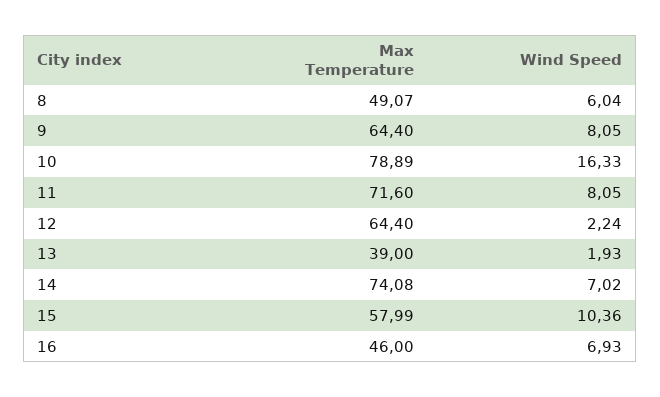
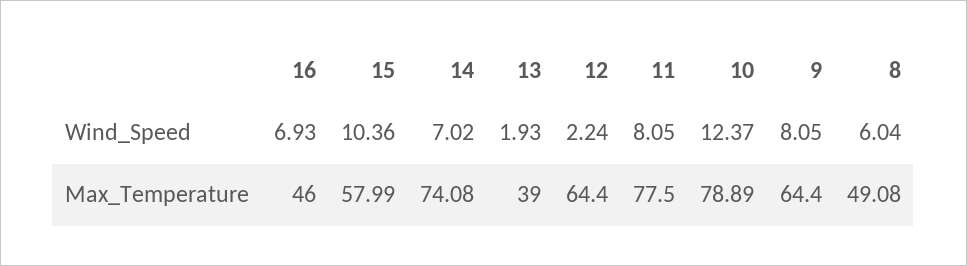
  {
    "Max Temperature": {
-     "8": 49.07,
+     "8": 49.08,
      "9": 64.4,
      "10": 78.89,
-     "11": 71.6,
+     "11": 77.5,
      "12": 64.4,
      "13": 39,
      "14": 74.08,
      "15": 57.99,
      "16": 46
    },
    "Wind Speed": {
      "8": 6.04,
      "9": 8.05,
-     "10": 16.33,
+     "10": 12.37,
      "11": 8.05,
      "12": 2.24,
      "13": 1.93,
      "14": 7.02,
      "15": 10.36,
      "16": 6.93
    }
  }

